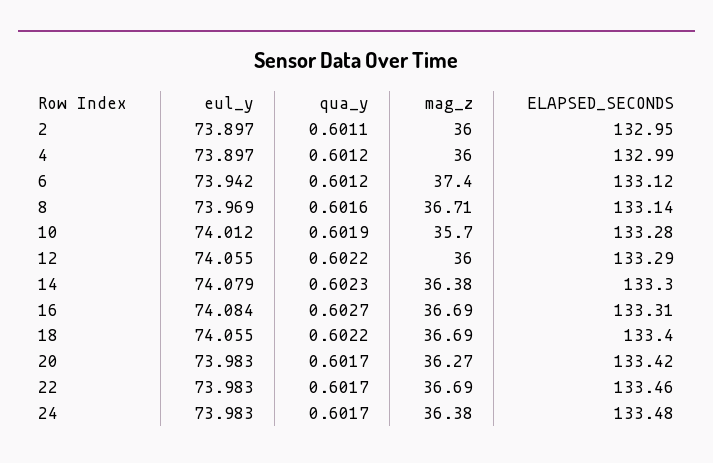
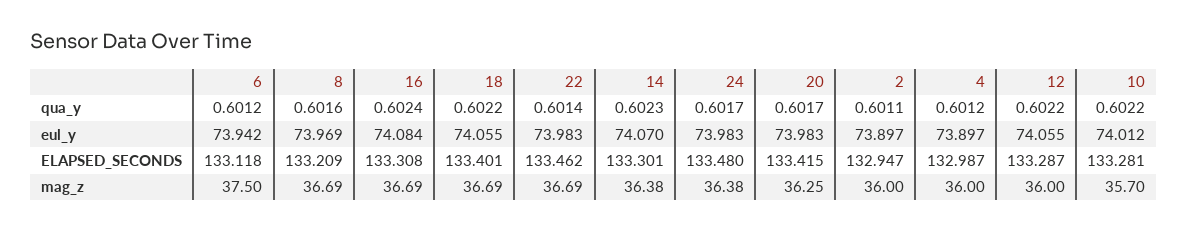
  {
    "eul_y": {
      "2": 73.897,
      "4": 73.897,
      "6": 73.942,
      "8": 73.969,
      "10": 74.012,
      "12": 74.055,
-     "14": 74.079,
+     "14": 74.07,
      "16": 74.084,
      "18": 74.055,
      "20": 73.983,
      "22": 73.983,
      "24": 73.983
    },
    "qua_y": {
      "2": 0.6011,
      "4": 0.6012,
      "6": 0.6012,
      "8": 0.6016,
-     "10": 0.6019,
+     "10": 0.6022,
      "12": 0.6022,
      "14": 0.6023,
-     "16": 0.6027,
+     "16": 0.6024,
      "18": 0.6022,
      "20": 0.6017,
-     "22": 0.6017,
+     "22": 0.6014,
      "24": 0.6017
    },
    "mag_z": {
      "2": 36,
      "4": 36,
-     "6": 37.4,
+     "6": 37.5,
-     "8": 36.71,
+     "8": 36.69,
      "10": 35.7,
      "12": 36,
      "14": 36.38,
      "16": 36.69,
      "18": 36.69,
-     "20": 36.27,
+     "20": 36.25,
      "22": 36.69,
      "24": 36.38
    },
    "ELAPSED_SECONDS": {
      "2": 132.947,
      "4": 132.987,
      "6": 133.118,
-     "8": 133.14,
+     "8": 133.209,
      "10": 133.281,
      "12": 133.287,
      "14": 133.301,
      "16": 133.308,
      "18": 133.401,
      "20": 133.415,
      "22": 133.462,
      "24": 133.48
    }
  }

